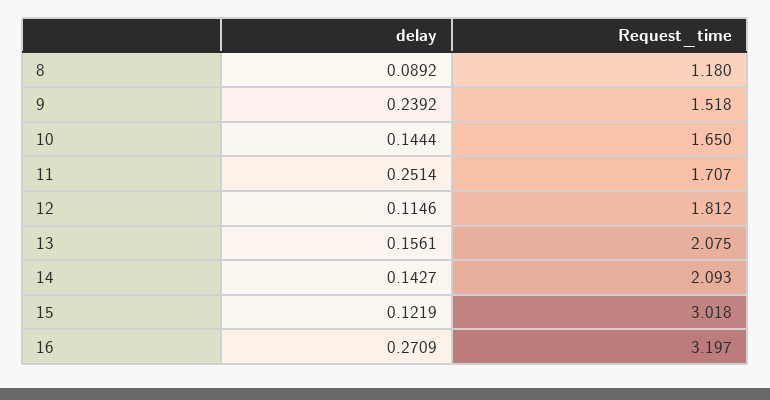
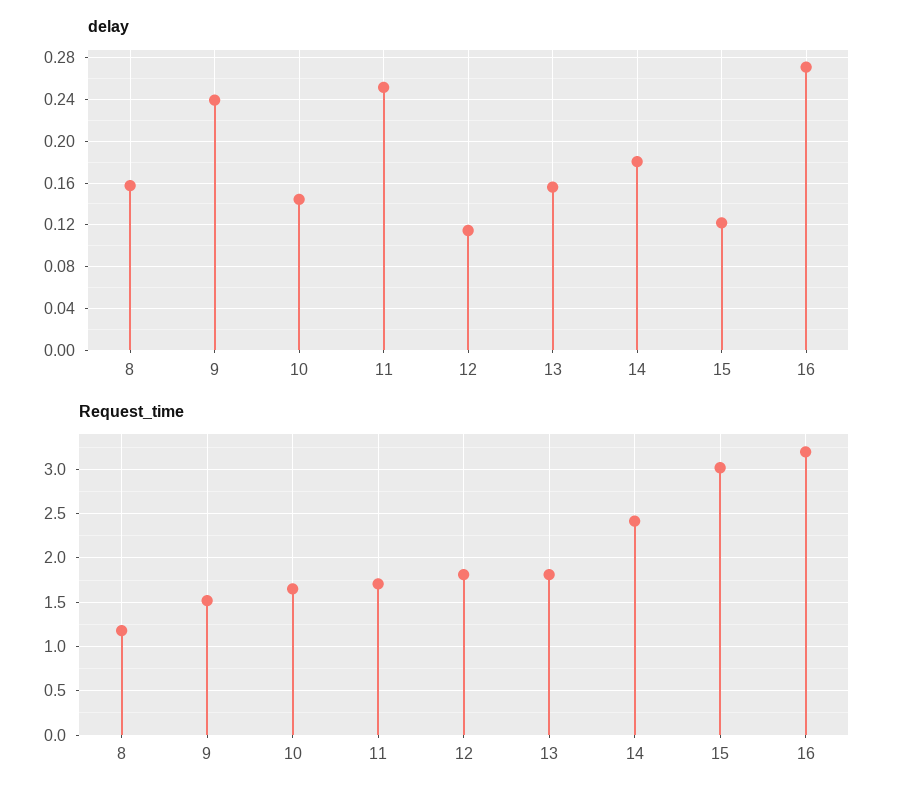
  {
    "delay": {
-     "8": 0.0892,
+     "8": 0.16,
      "9": 0.2392,
      "10": 0.1444,
      "11": 0.2514,
      "12": 0.1146,
      "13": 0.1561,
-     "14": 0.1427,
+     "14": 0.18,
      "15": 0.1219,
      "16": 0.2709
    },
    "Request_time": {
      "8": 1.18,
      "9": 1.518,
      "10": 1.65,
      "11": 1.707,
      "12": 1.812,
-     "13": 2.075,
+     "13": 1.8,
-     "14": 2.093,
+     "14": 2.4,
      "15": 3.018,
      "16": 3.197
    }
  }

